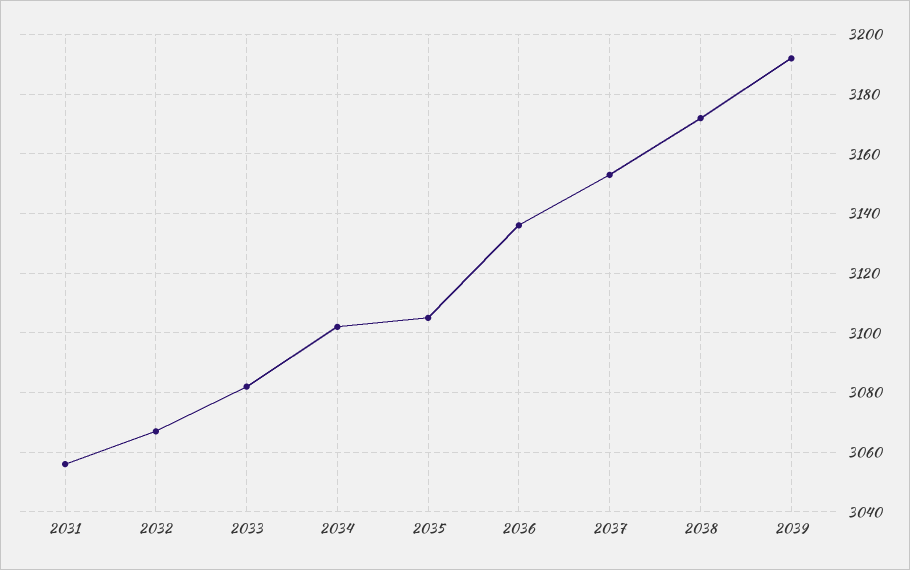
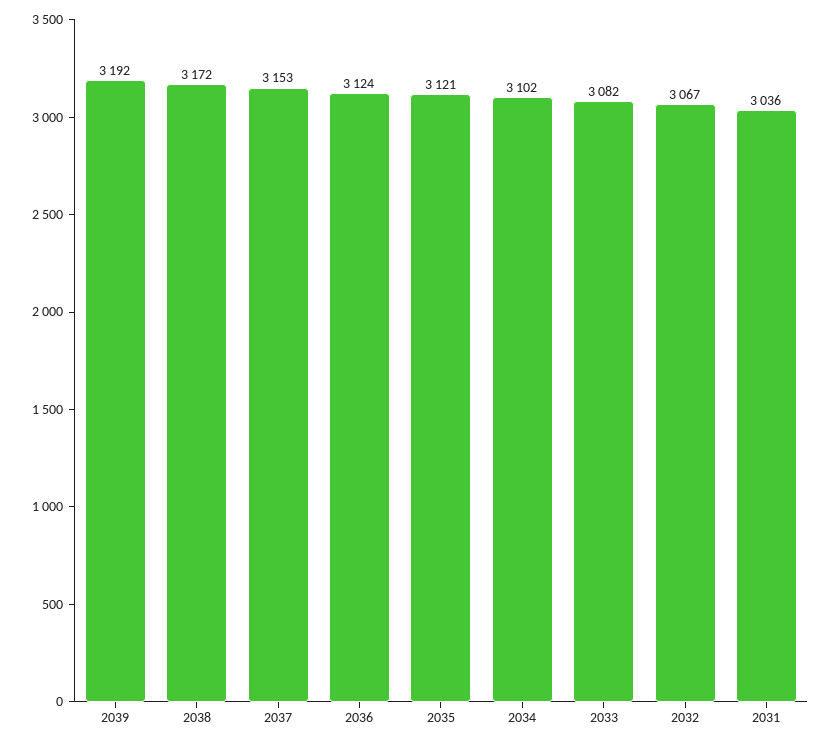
  {
-   "2031": 3055,
+   "2031": 3036,
    "2032": 3067,
    "2033": 3082,
    "2034": 3102,
-   "2035": 3105,
+   "2035": 3121,
-   "2036": 3135,
+   "2036": 3124,
    "2037": 3153,
    "2038": 3172,
    "2039": 3192
  }

